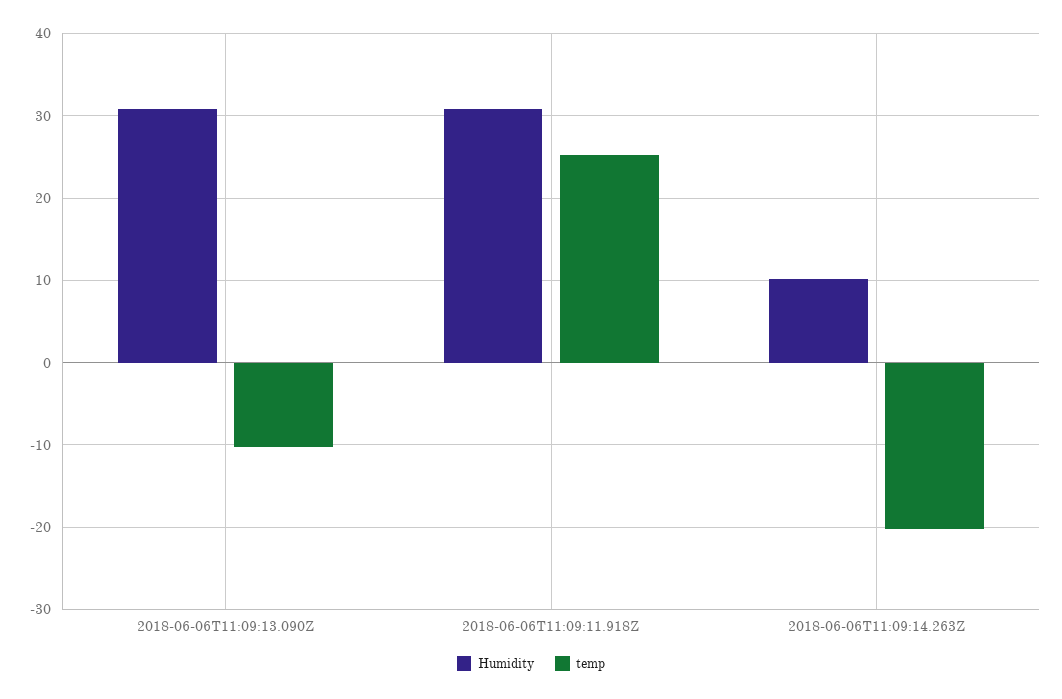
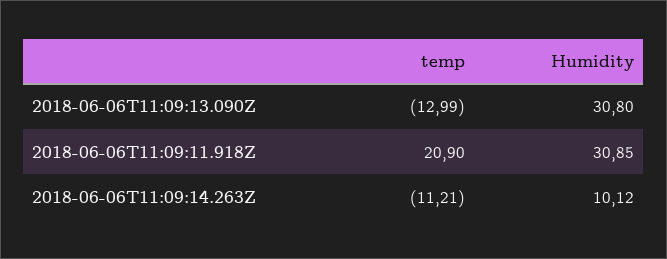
  {
    "Humidity": {
      "2018-06-06T11:09:13.090Z": 30.8,
      "2018-06-06T11:09:11.918Z": 30.85,
      "2018-06-06T11:09:14.263Z": 10.12
    },
    "temp": {
-     "2018-06-06T11:09:13.090Z": -10,
+     "2018-06-06T11:09:13.090Z": -12.99,
-     "2018-06-06T11:09:11.918Z": 25,
+     "2018-06-06T11:09:11.918Z": 20.9,
-     "2018-06-06T11:09:14.263Z": -20
+     "2018-06-06T11:09:14.263Z": -11.21
    }
  }

